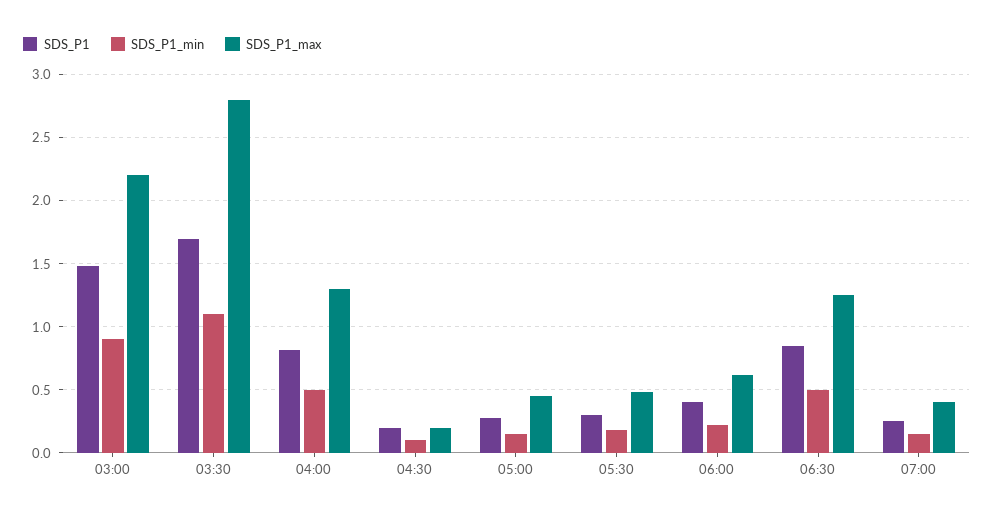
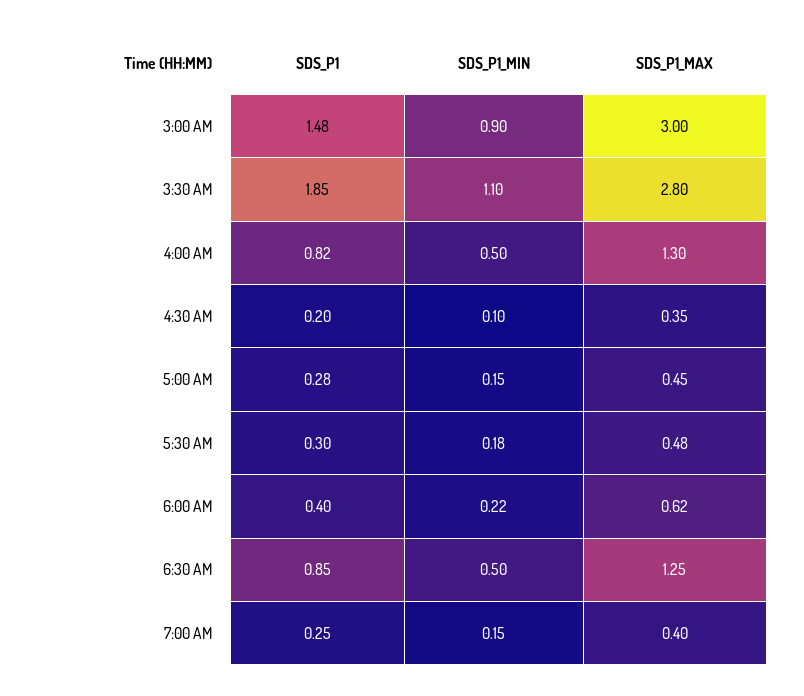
  {
    "SDS_P1": {
      "03:00": 1.48,
-     "03:30": 1.7,
+     "03:30": 1.85,
      "04:00": 0.82,
      "04:30": 0.2,
      "05:00": 0.28,
      "05:30": 0.3,
      "06:00": 0.4,
      "06:30": 0.85,
      "07:00": 0.25
    },
    "SDS_P1_min": {
      "03:00": 0.9,
      "03:30": 1.1,
      "04:00": 0.5,
      "04:30": 0.1,
      "05:00": 0.15,
      "05:30": 0.18,
      "06:00": 0.22,
      "06:30": 0.5,
      "07:00": 0.15
    },
    "SDS_P1_max": {
-     "03:00": 2.2,
+     "03:00": 3,
      "03:30": 2.8,
      "04:00": 1.3,
-     "04:30": 0.2,
+     "04:30": 0.35,
      "05:00": 0.45,
      "05:30": 0.48,
      "06:00": 0.62,
      "06:30": 1.25,
      "07:00": 0.4
    }
  }

